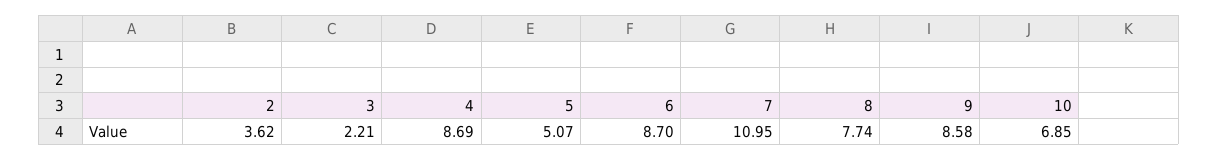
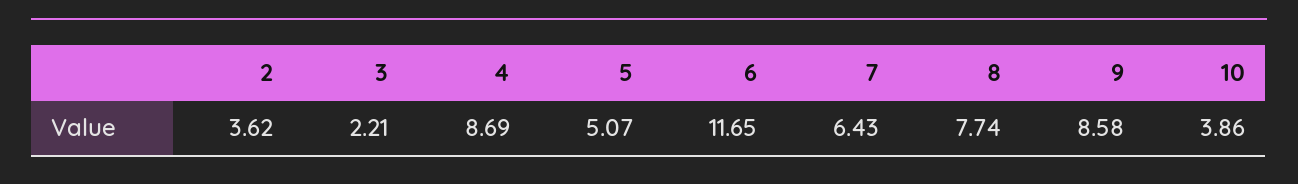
  {
    "2": 3.62,
    "3": 2.21,
    "4": 8.69,
    "5": 5.07,
-   "6": 8.7,
+   "6": 11.65,
-   "7": 10.95,
+   "7": 6.43,
    "8": 7.74,
    "9": 8.58,
-   "10": 6.85
+   "10": 3.86
  }

